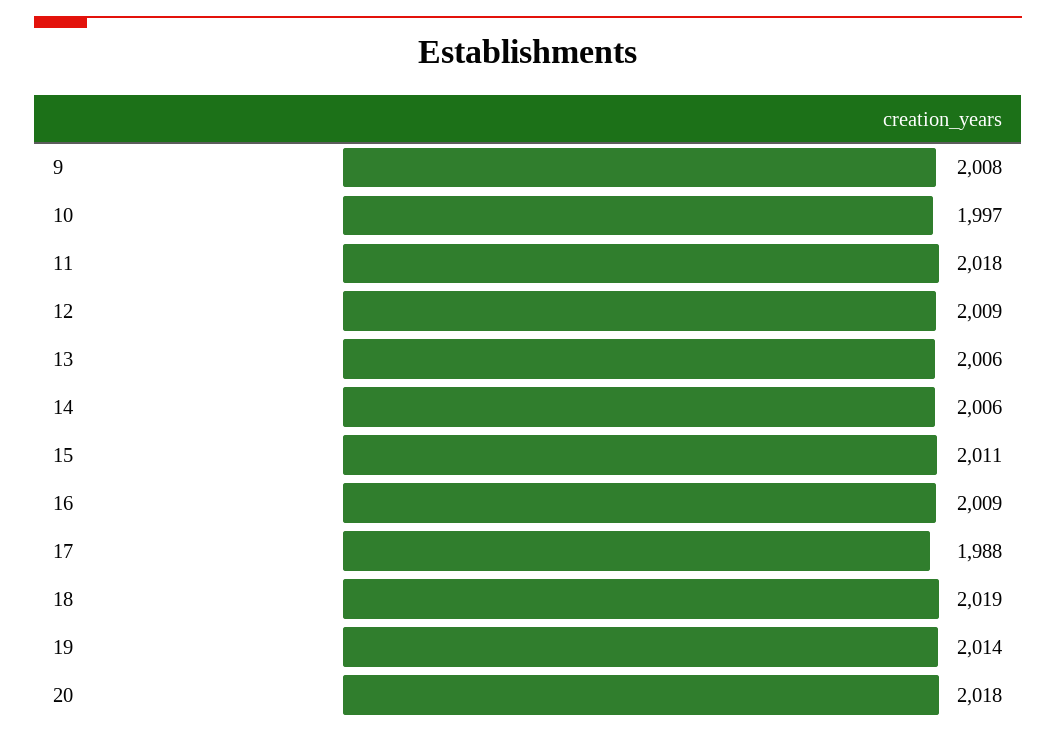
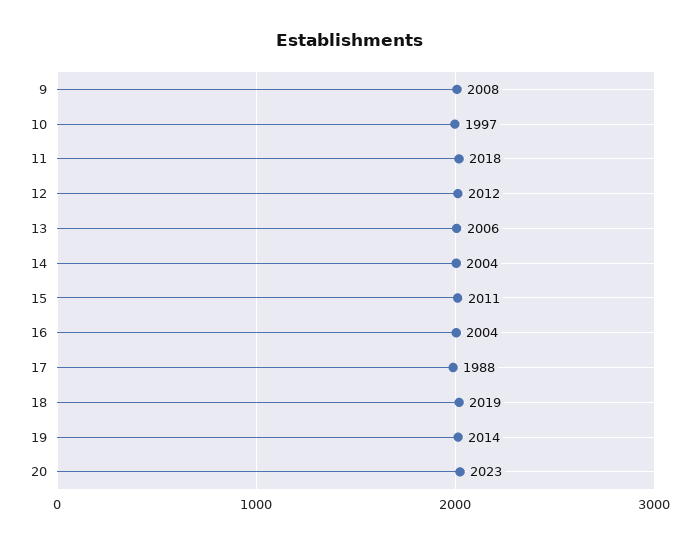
  {
    "9": 2008,
    "10": 1997,
    "11": 2018,
-   "12": 2009,
+   "12": 2012,
    "13": 2006,
-   "14": 2006,
+   "14": 2004,
    "15": 2011,
-   "16": 2009,
+   "16": 2004,
    "17": 1988,
    "18": 2019,
    "19": 2014,
-   "20": 2018
+   "20": 2023
  }

